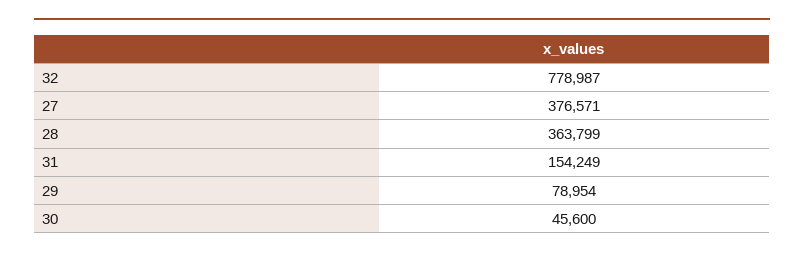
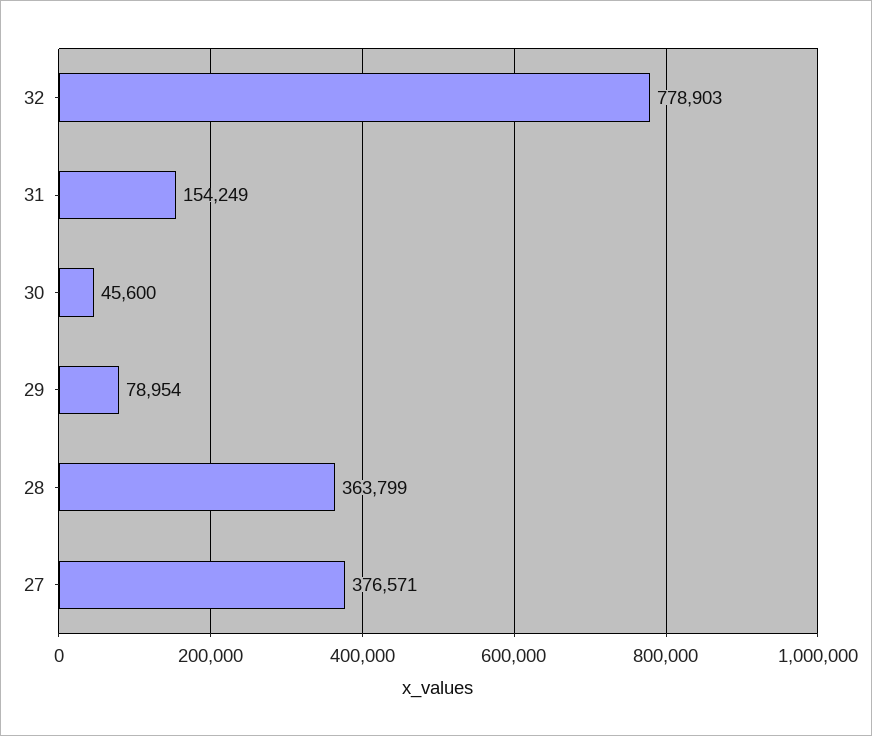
  {
-   "32": 778987,
+   "32": 778903,
    "27": 376571,
    "28": 363799,
    "31": 154249,
    "29": 78954,
    "30": 45600
  }

